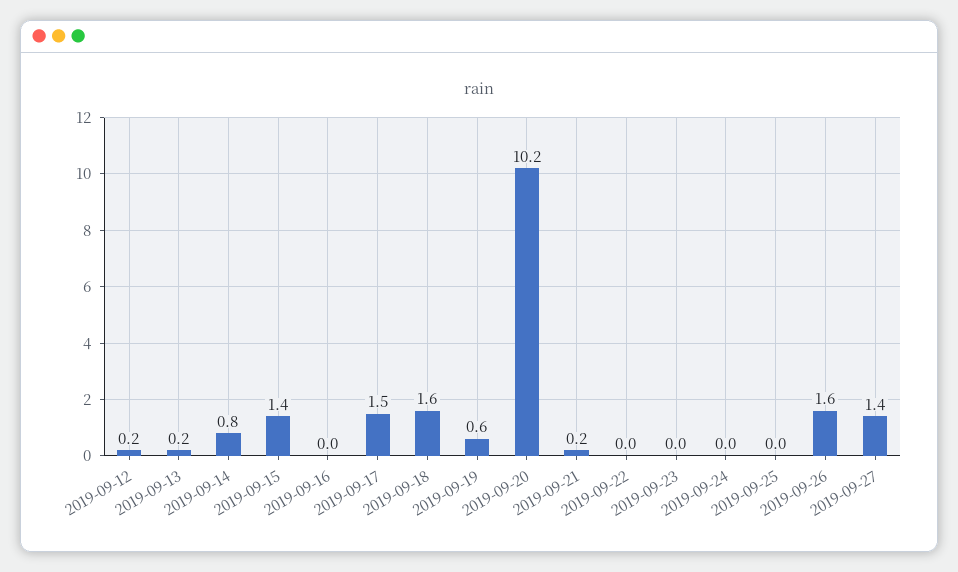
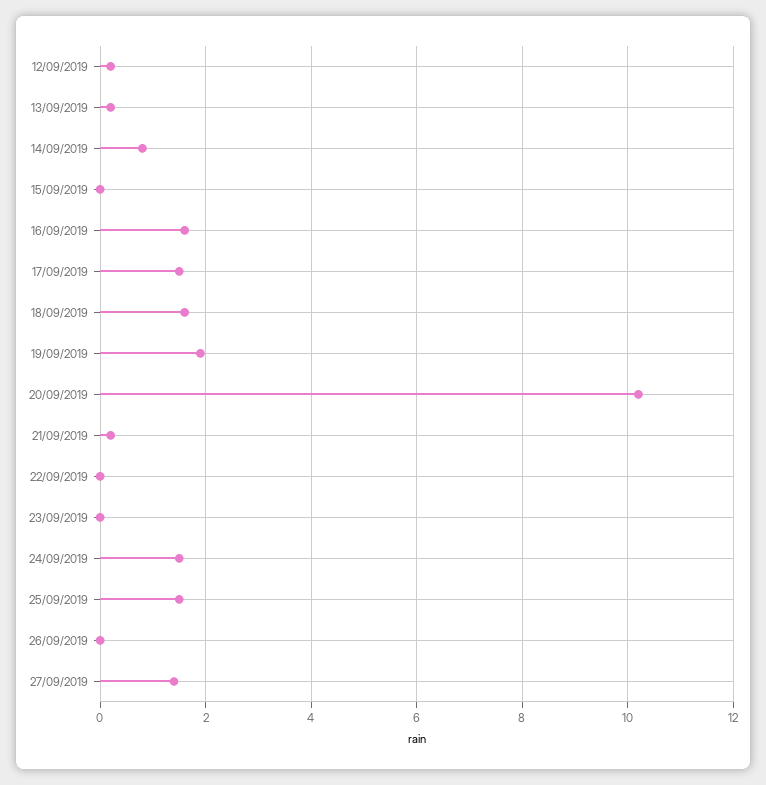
  {
    "2019-09-12": 0.2,
    "2019-09-13": 0.2,
    "2019-09-14": 0.8,
-   "2019-09-15": 1.4,
+   "2019-09-15": 0,
-   "2019-09-16": 0,
+   "2019-09-16": 1.5,
    "2019-09-17": 1.5,
    "2019-09-18": 1.6,
-   "2019-09-19": 0.6,
+   "2019-09-19": 2,
    "2019-09-20": 10.2,
    "2019-09-21": 0.2,
    "2019-09-22": 0,
    "2019-09-23": 0,
-   "2019-09-24": 0,
+   "2019-09-24": 1.5,
-   "2019-09-25": 0,
+   "2019-09-25": 1.5,
-   "2019-09-26": 1.6,
+   "2019-09-26": 0,
    "2019-09-27": 1.4
  }

